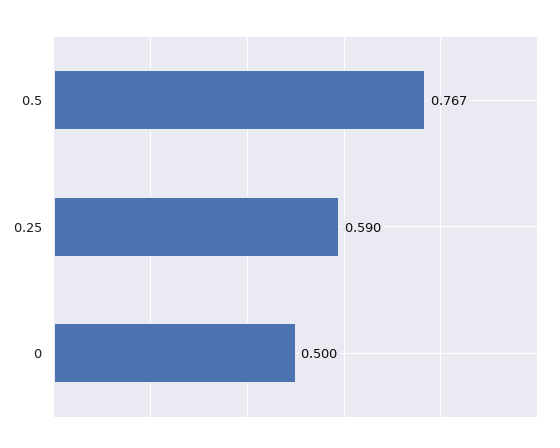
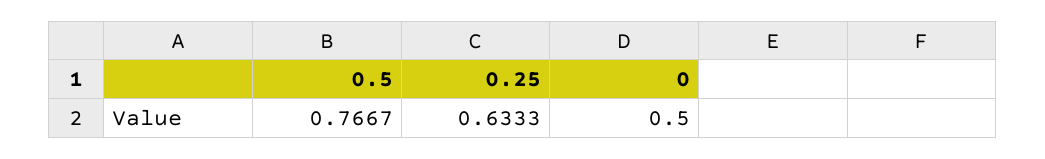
  {
    "0.5": 0.7667,
-   "0.25": 0.59,
+   "0.25": 0.6333,
    "0": 0.5
  }

